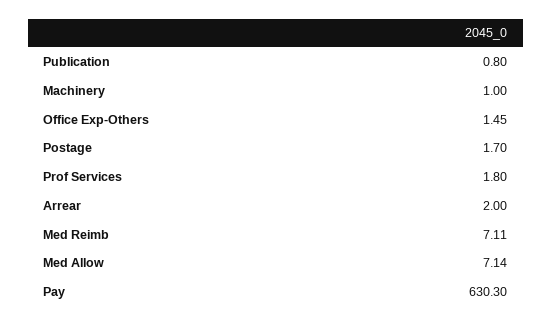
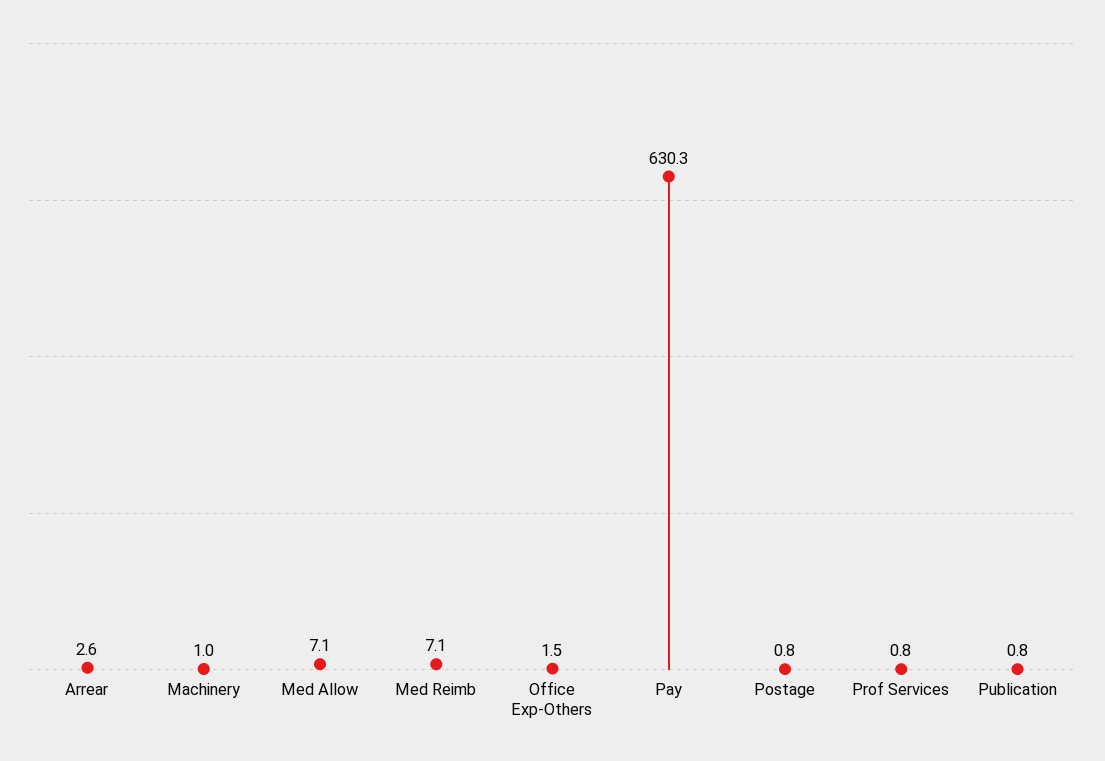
  {
    "Publication": 0.8,
    "Machinery": 1,
    "Office Exp-Others": 1.45,
-   "Postage": 1.7,
+   "Postage": 0.8,
-   "Prof Services": 1.8,
+   "Prof Services": 0.8,
-   "Arrear": 2,
+   "Arrear": 2.6,
    "Med Reimb": 7.11,
    "Med Allow": 7.14,
    "Pay": 630.3
  }

